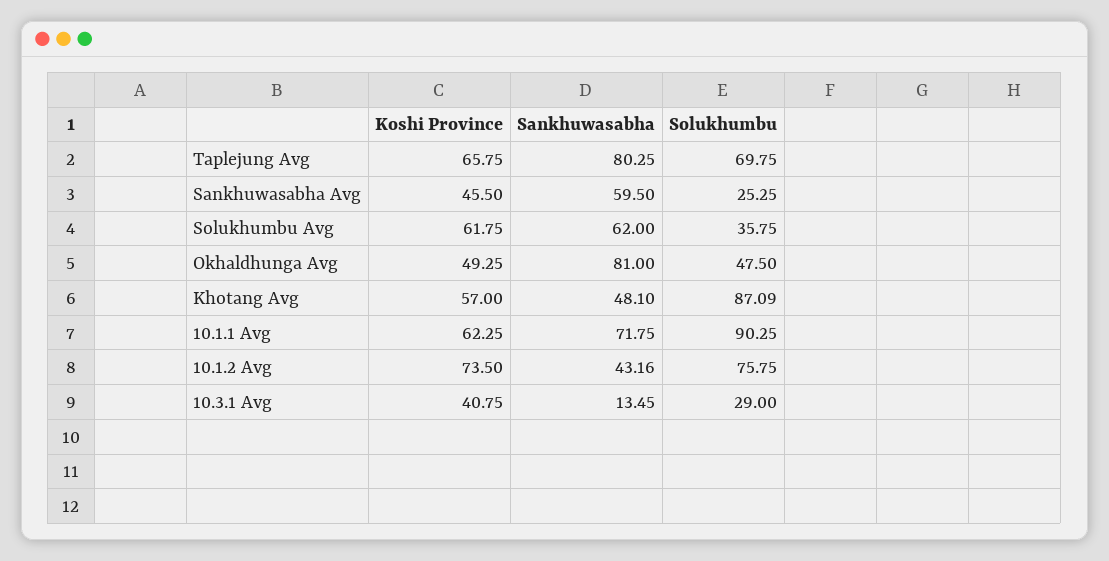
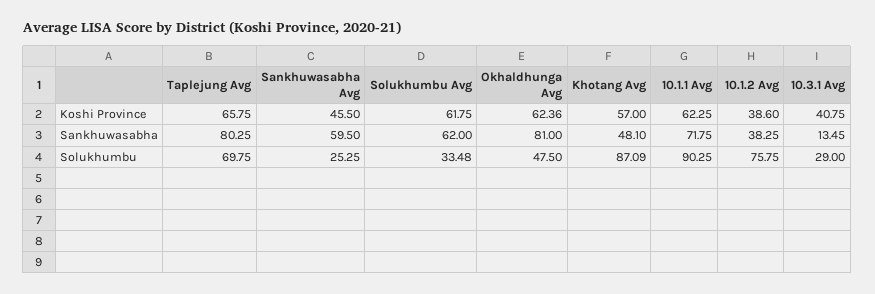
  {
    "Koshi Province": {
      "Taplejung Avg": 65.75,
      "Sankhuwasabha Avg": 45.5,
      "Solukhumbu Avg": 61.75,
-     "Okhaldhunga Avg": 49.25,
+     "Okhaldhunga Avg": 62.36,
      "Khotang Avg": 57,
      "10.1.1 Avg": 62.25,
-     "10.1.2 Avg": 73.5,
+     "10.1.2 Avg": 38.6,
      "10.3.1 Avg": 40.75
    },
    "Sankhuwasabha": {
      "Taplejung Avg": 80.25,
      "Sankhuwasabha Avg": 59.5,
      "Solukhumbu Avg": 62,
      "Okhaldhunga Avg": 81,
      "Khotang Avg": 48.1,
      "10.1.1 Avg": 71.75,
-     "10.1.2 Avg": 43.16,
+     "10.1.2 Avg": 38.25,
      "10.3.1 Avg": 13.45
    },
    "Solukhumbu": {
      "Taplejung Avg": 69.75,
      "Sankhuwasabha Avg": 25.25,
-     "Solukhumbu Avg": 35.75,
+     "Solukhumbu Avg": 33.48,
      "Okhaldhunga Avg": 47.5,
      "Khotang Avg": 87.09,
      "10.1.1 Avg": 90.25,
      "10.1.2 Avg": 75.75,
      "10.3.1 Avg": 29
    }
  }

